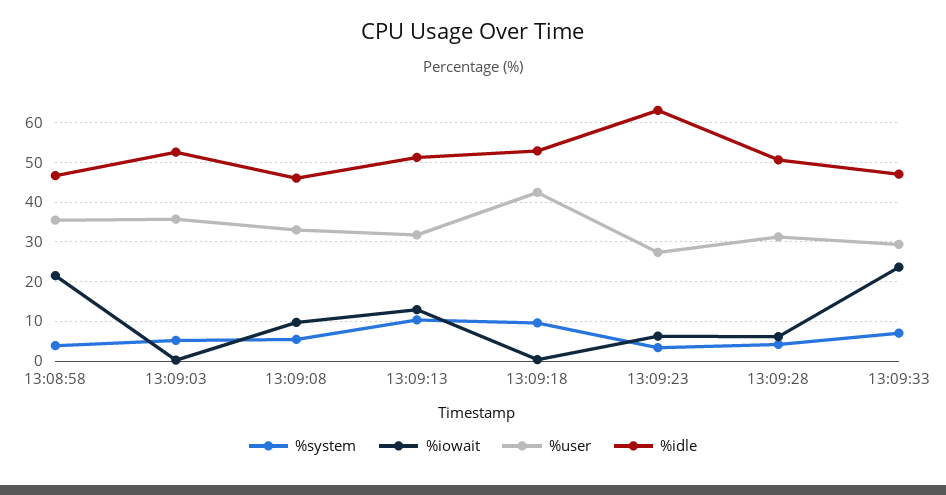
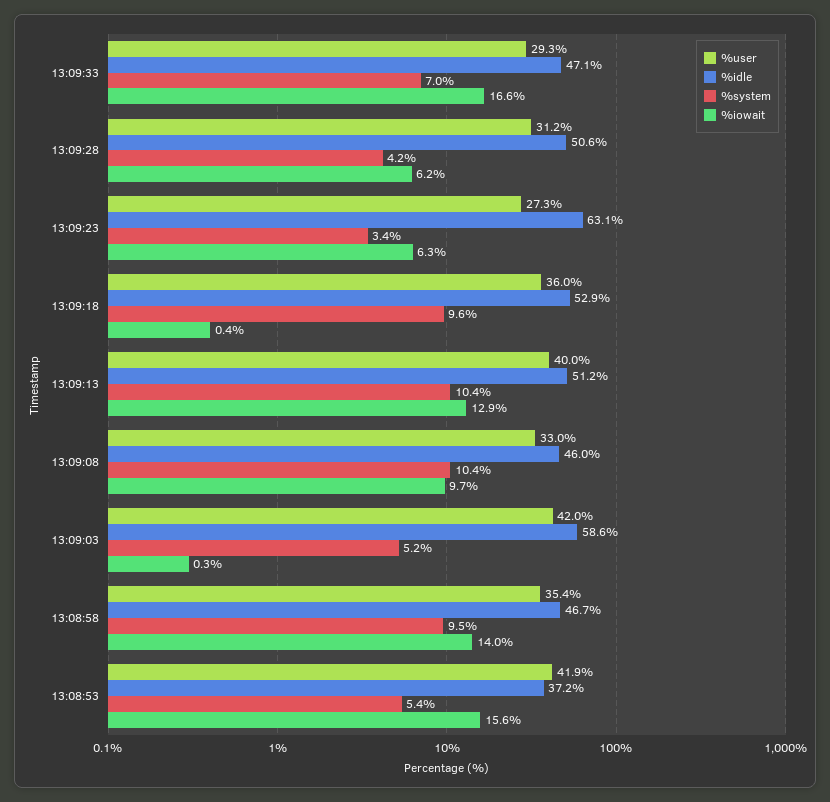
  {
    "%system": {
-     "13:08:58": 4,
+     "13:08:58": 9.5,
      "13:09:03": 5.2,
-     "13:09:08": 6,
+     "13:09:08": 10.4,
      "13:09:13": 10.4,
      "13:09:18": 9.6,
      "13:09:23": 3.4,
      "13:09:28": 4.2,
-     "13:09:33": 7
+     "13:09:33": 7,
+     "13:08:53": 5.4
    },
    "%iowait": {
-     "13:08:58": 22,
+     "13:08:58": 14,
      "13:09:03": 0.3,
      "13:09:08": 9.7,
      "13:09:13": 12.9,
      "13:09:18": 0.4,
      "13:09:23": 6.3,
      "13:09:28": 6.2,
-     "13:09:33": 24
+     "13:09:33": 16.6,
+     "13:08:53": 15.6
    },
    "%user": {
      "13:08:58": 35.4,
-     "13:09:03": 36,
+     "13:09:03": 42,
      "13:09:08": 33,
-     "13:09:13": 32,
+     "13:09:13": 40,
-     "13:09:18": 42,
+     "13:09:18": 36,
      "13:09:23": 27.3,
      "13:09:28": 31.2,
-     "13:09:33": 29.3
+     "13:09:33": 29.3,
+     "13:08:53": 41.9
    },
    "%idle": {
      "13:08:58": 46.7,
-     "13:09:03": 52,
+     "13:09:03": 58.6,
      "13:09:08": 46,
      "13:09:13": 51.2,
      "13:09:18": 52.9,
      "13:09:23": 63.1,
      "13:09:28": 50.6,
-     "13:09:33": 47.1
+     "13:09:33": 47.1,
+     "13:08:53": 37.2
    }
  }

